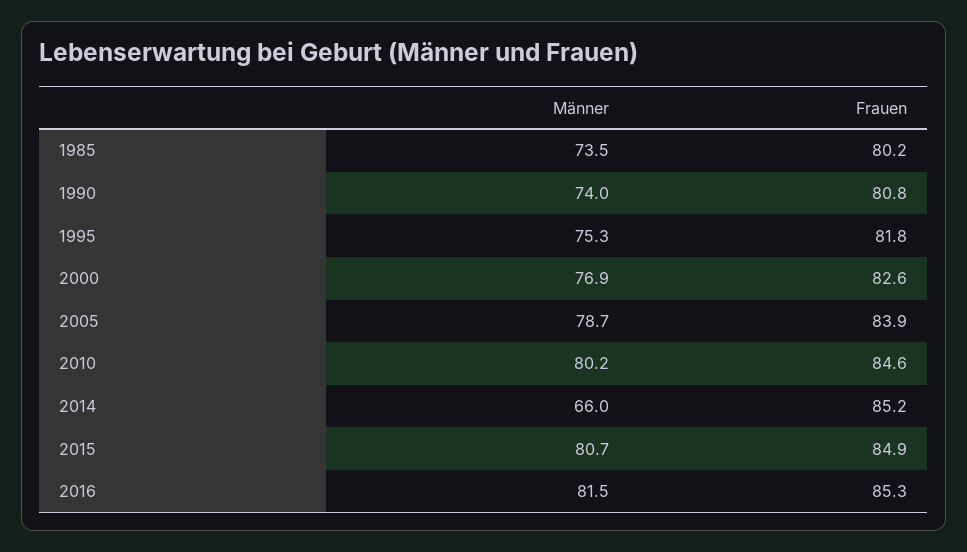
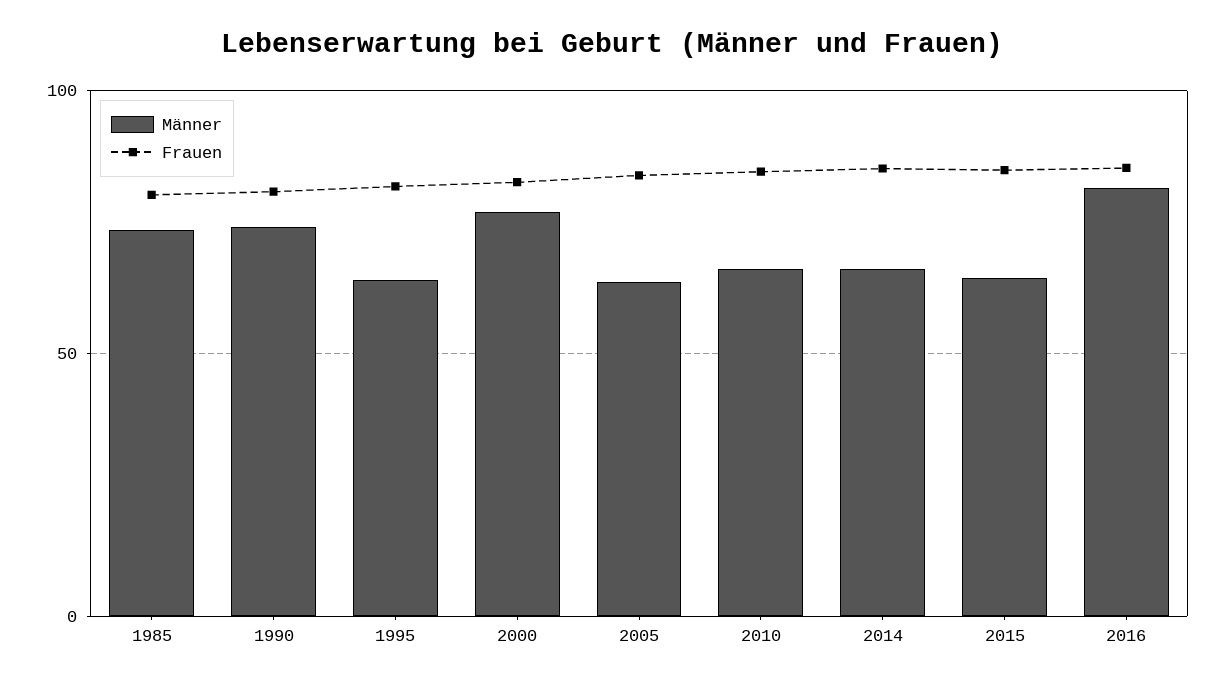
  {
    "Männer": {
      "1985": 73.5,
      "1990": 74,
-     "1995": 75.3,
+     "1995": 65,
      "2000": 76.9,
-     "2005": 78.7,
+     "2005": 65,
-     "2010": 80.2,
+     "2010": 65,
      "2014": 66,
-     "2015": 80.7,
+     "2015": 65,
      "2016": 81.5
    },
    "Frauen": {
      "1985": 80.2,
      "1990": 80.8,
      "1995": 81.8,
      "2000": 82.6,
      "2005": 83.9,
      "2010": 84.6,
      "2014": 85.2,
      "2015": 84.9,
      "2016": 85.3
    }
  }

